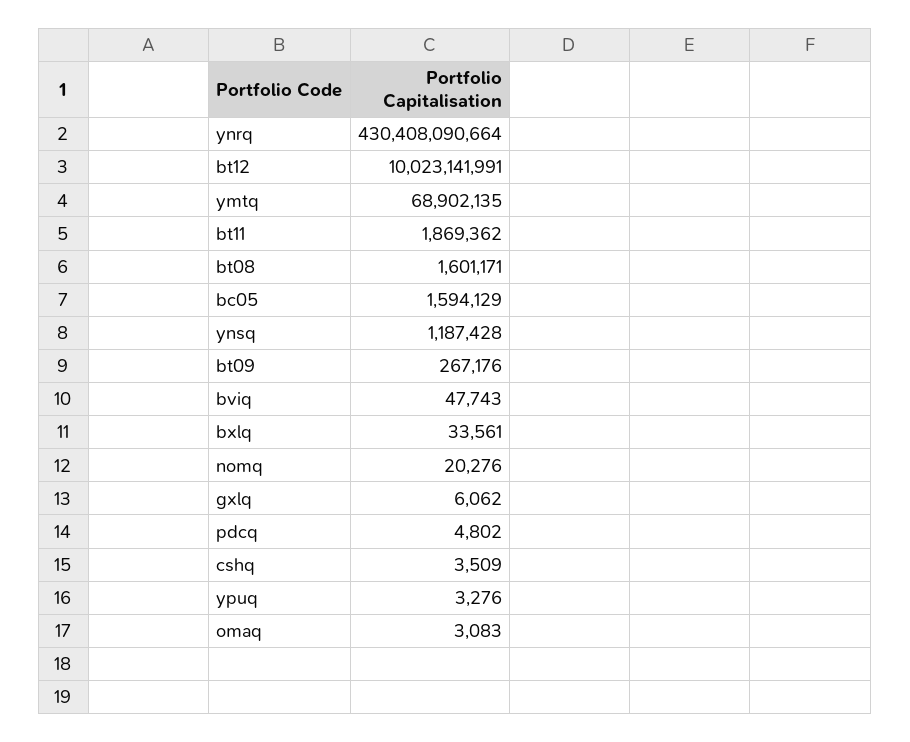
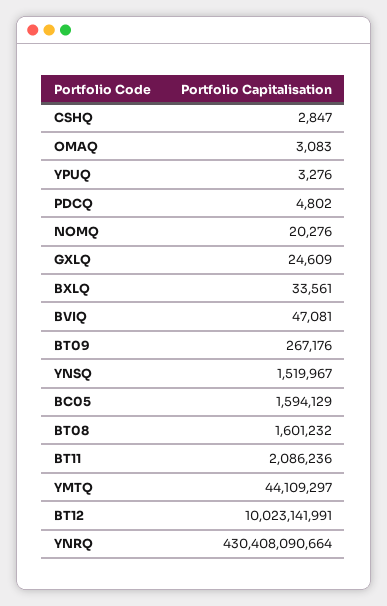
  {
    "ynrq": 430408090664,
    "bt12": 10023141991,
-   "ymtq": 68902135,
+   "ymtq": 44109297,
-   "bt11": 1869362,
+   "bt11": 2086236,
-   "bt08": 1601171,
+   "bt08": 1601232,
    "bc05": 1594129,
-   "ynsq": 1187428,
+   "ynsq": 1519967,
    "bt09": 267176,
-   "bviq": 47743,
+   "bviq": 47081,
    "bxlq": 33561,
    "nomq": 20276,
-   "gxlq": 6062,
+   "gxlq": 24609,
    "pdcq": 4802,
-   "cshq": 3509,
+   "cshq": 2847,
    "ypuq": 3276,
    "omaq": 3083
  }

